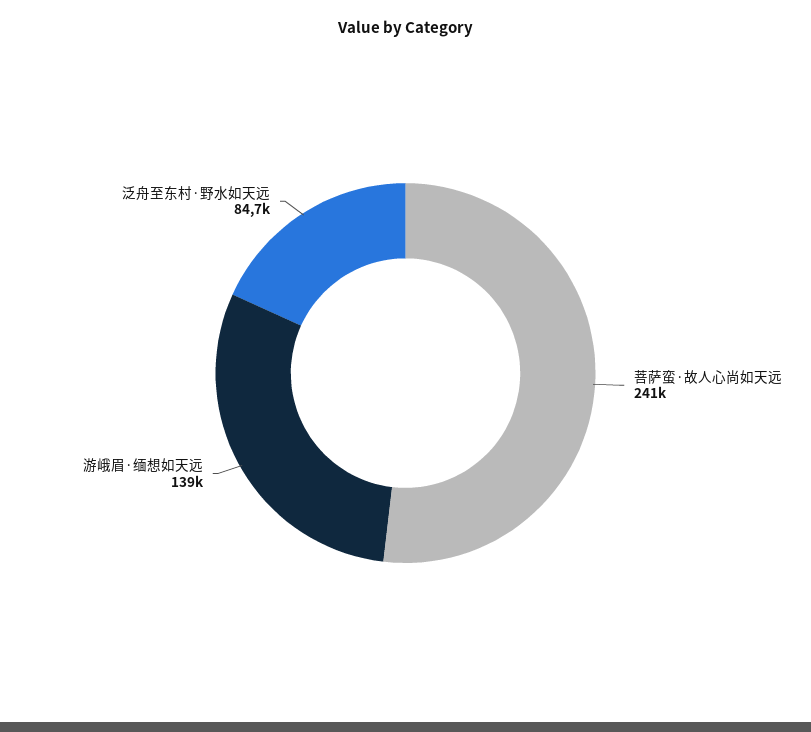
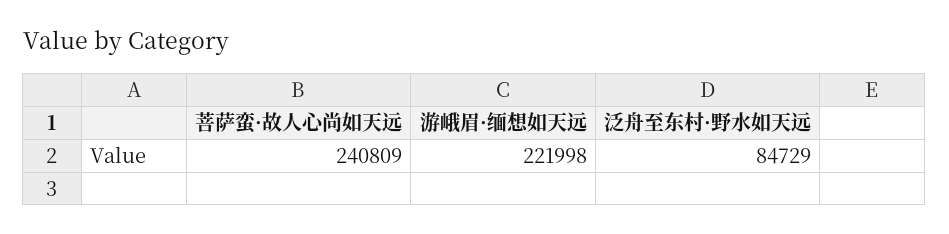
  {
    "菩萨蛮·故人心尚如天远": 240809,
-   "游峨眉·缅想如天远": 139000,
+   "游峨眉·缅想如天远": 221998,
    "泛舟至东村·野水如天远": 84729
  }

